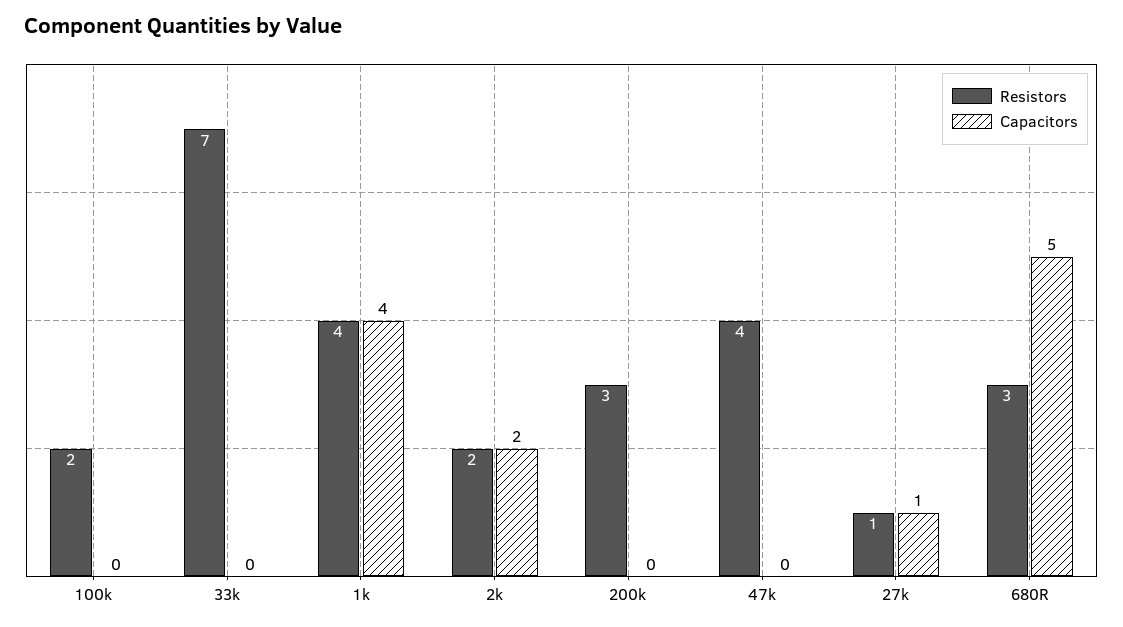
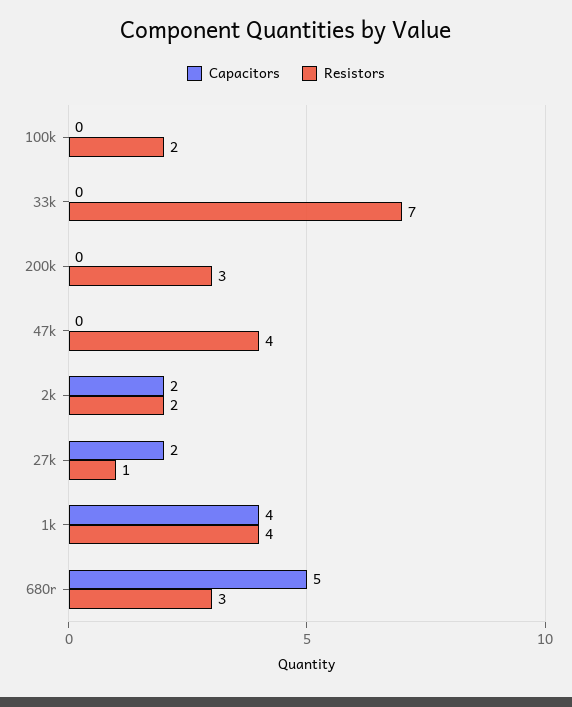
  {
    "Resistors": {
      "100k": 2,
      "33k": 7,
      "1k": 4,
      "2k": 2,
      "200k": 3,
      "47k": 4,
      "27k": 1,
      "680R": 3
    },
    "Capacitors": {
      "100k": 0,
      "33k": 0,
      "1k": 4,
      "2k": 2,
      "200k": 0,
      "47k": 0,
-     "27k": 1,
+     "27k": 2,
      "680R": 5
    }
  }

